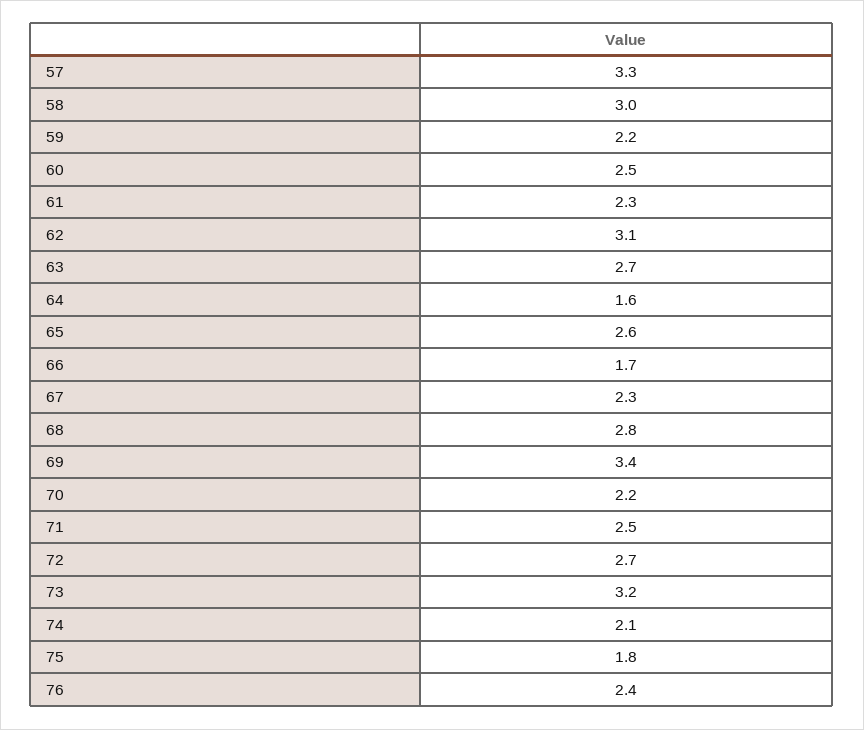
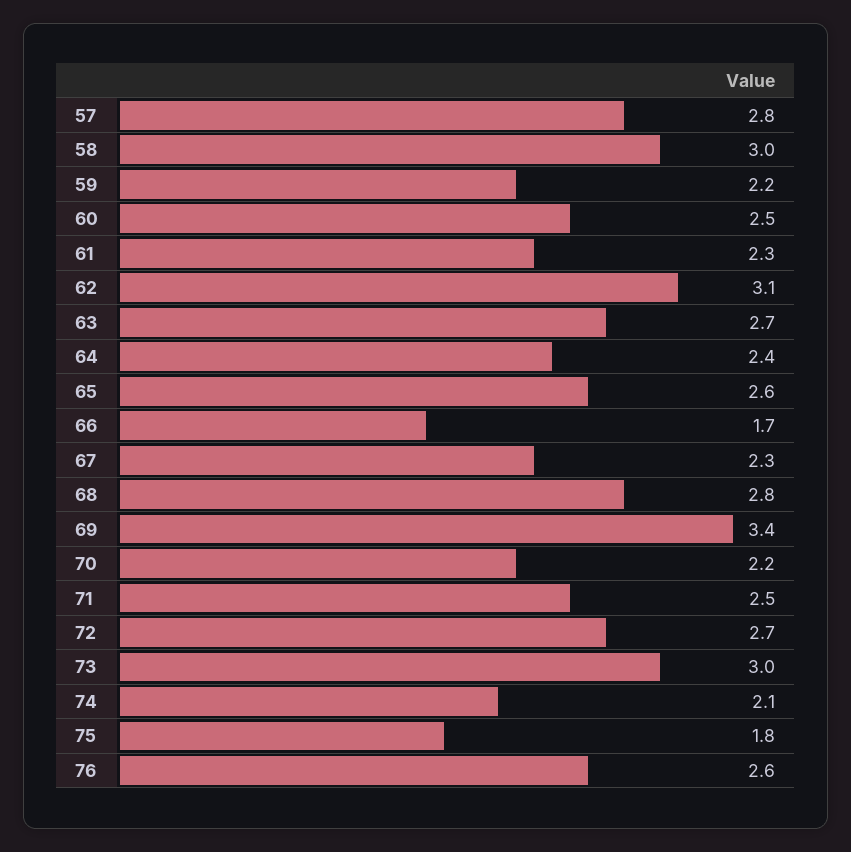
  {
-   "57": 3.3,
+   "57": 2.8,
    "58": 3,
    "59": 2.2,
    "60": 2.5,
    "61": 2.3,
    "62": 3.1,
    "63": 2.7,
-   "64": 1.6,
+   "64": 2.4,
    "65": 2.6,
    "66": 1.7,
    "67": 2.3,
    "68": 2.8,
    "69": 3.4,
    "70": 2.2,
    "71": 2.5,
    "72": 2.7,
-   "73": 3.2,
+   "73": 3,
    "74": 2.1,
    "75": 1.8,
-   "76": 2.4
+   "76": 2.6
  }

